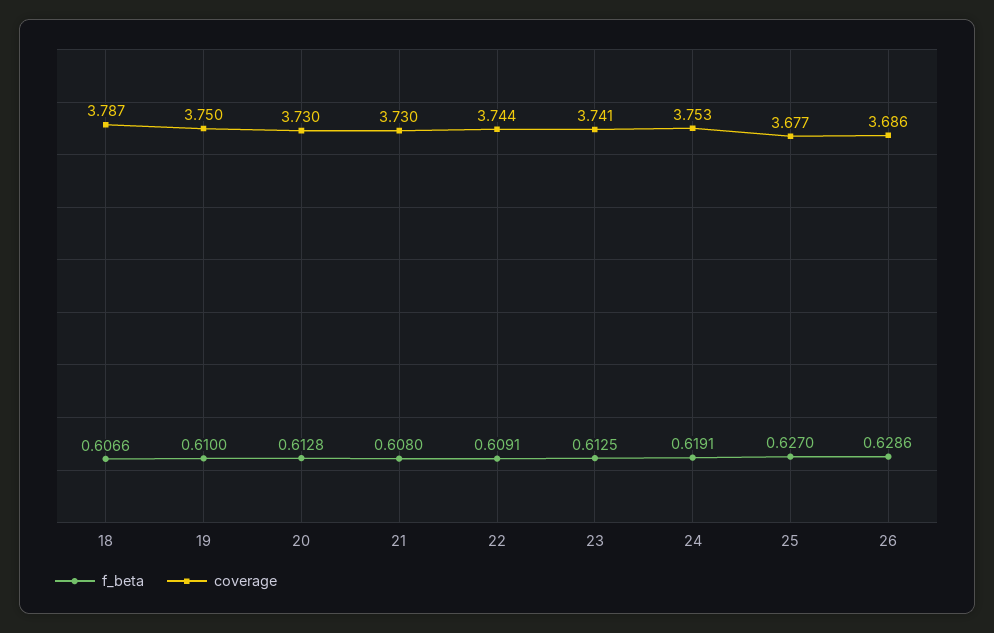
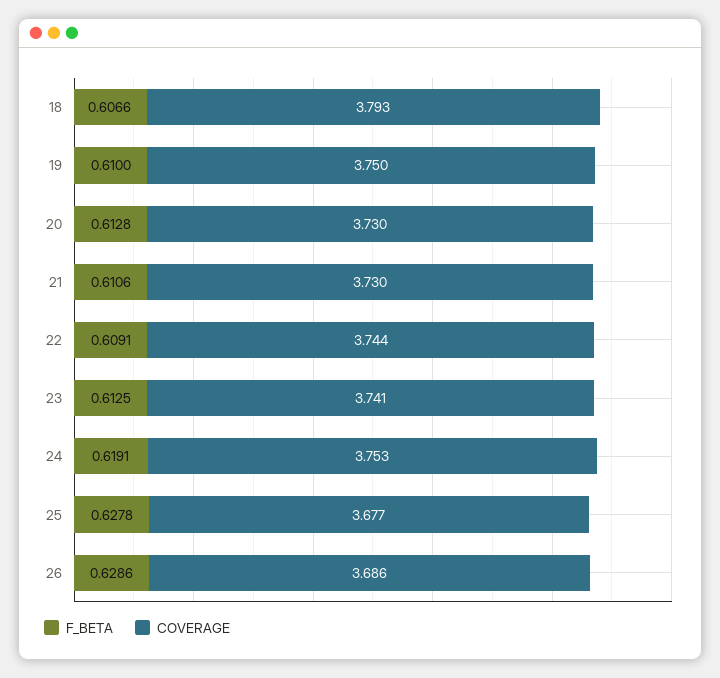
  {
    "f_beta": {
      "18": 0.6066,
      "19": 0.61,
      "20": 0.6128,
-     "21": 0.608,
+     "21": 0.6106,
      "22": 0.6091,
      "23": 0.6125,
      "24": 0.6191,
-     "25": 0.627,
+     "25": 0.6278,
      "26": 0.6286
    },
    "coverage": {
-     "18": 3.787,
+     "18": 3.793,
      "19": 3.75,
      "20": 3.73,
      "21": 3.73,
      "22": 3.744,
      "23": 3.741,
      "24": 3.753,
      "25": 3.677,
      "26": 3.686
    }
  }

